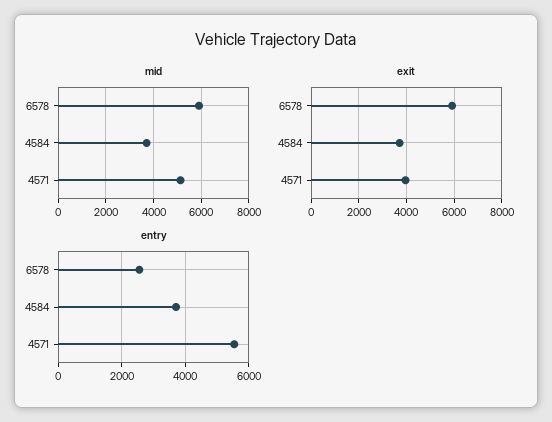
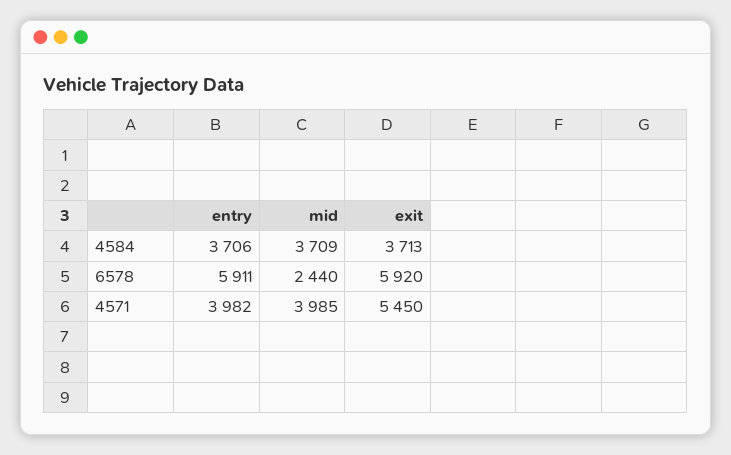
  {
    "mid": {
-     "6578": 6000,
+     "6578": 2440,
      "4584": 3709,
-     "4571": 5000
+     "4571": 3985
    },
    "exit": {
      "6578": 5920,
      "4584": 3713,
-     "4571": 4000
+     "4571": 5450
    },
    "entry": {
-     "6578": 2600,
+     "6578": 5911,
      "4584": 3706,
-     "4571": 5600
+     "4571": 3982
    }
  }

